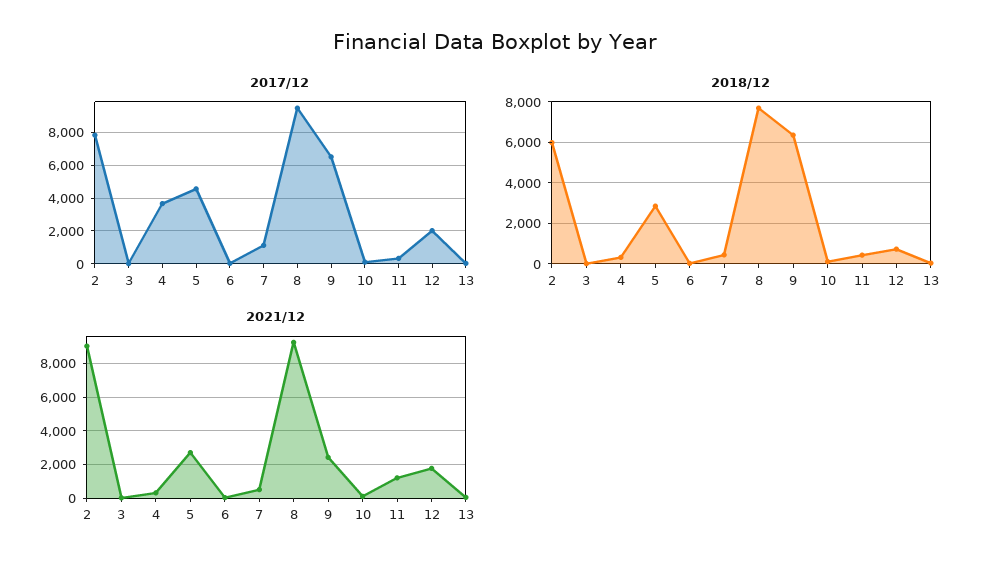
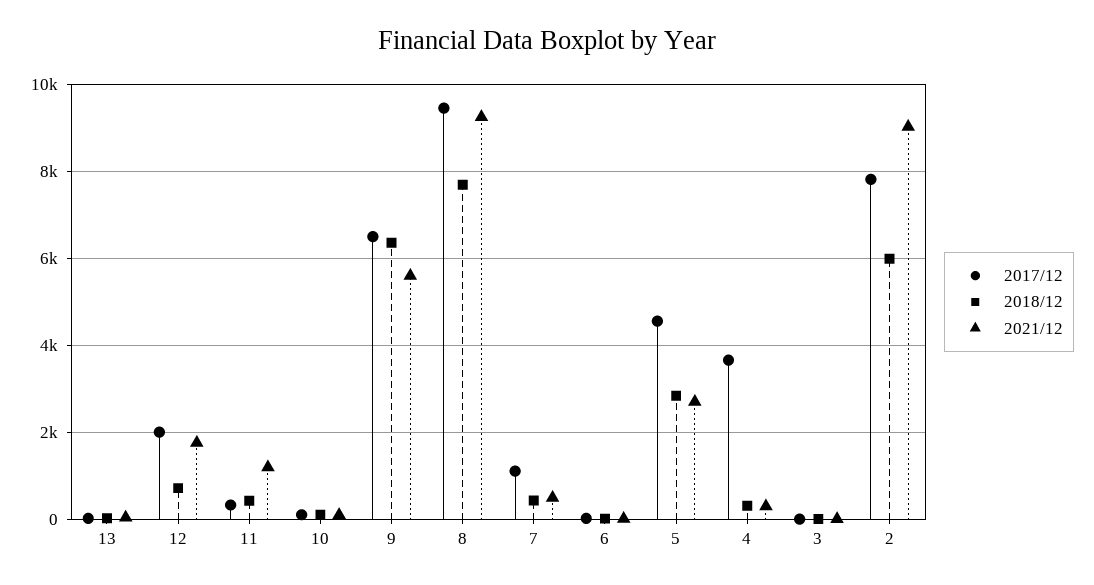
  {
    "2017/12": {
      "2": 7800,
      "3": 0,
      "4": 3600,
      "5": 4600,
      "6": 0,
      "7": 1200,
      "8": 9400,
      "9": 6600,
      "10": 200,
      "11": 400,
      "12": 2000,
      "13": 0
    },
    "2018/12": {
      "2": 6000,
      "3": 0,
      "4": 400,
      "5": 2800,
      "6": 0,
      "7": 400,
      "8": 7600,
      "9": 6400,
      "10": 200,
      "11": 400,
      "12": 800,
      "13": 0
    },
    "2021/12": {
      "2": 9000,
      "3": 0,
      "4": 400,
      "5": 2800,
      "6": 0,
      "7": 600,
      "8": 9200,
-     "9": 2500,
+     "9": 5600,
      "10": 200,
      "11": 1200,
      "12": 1800,
      "13": 0
    }
  }

